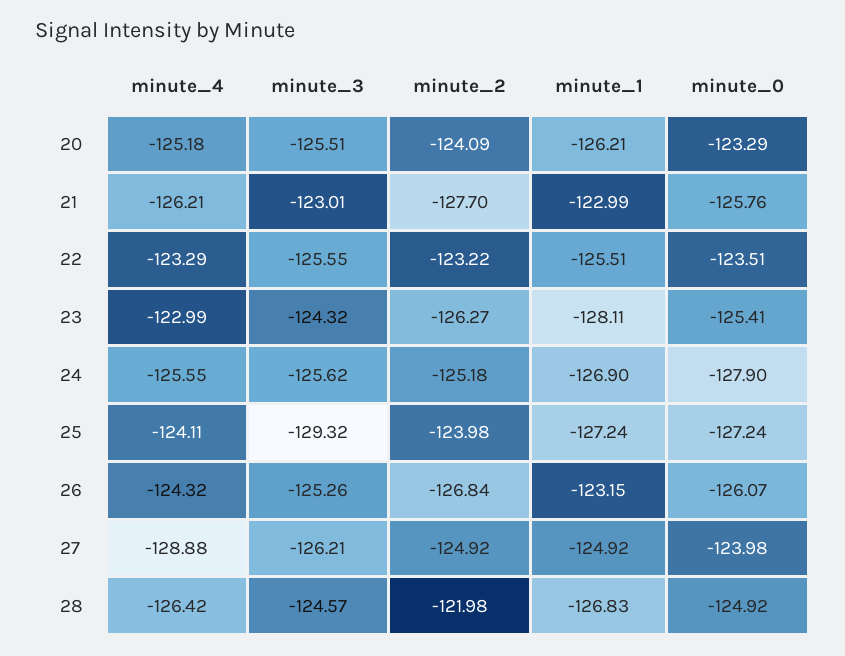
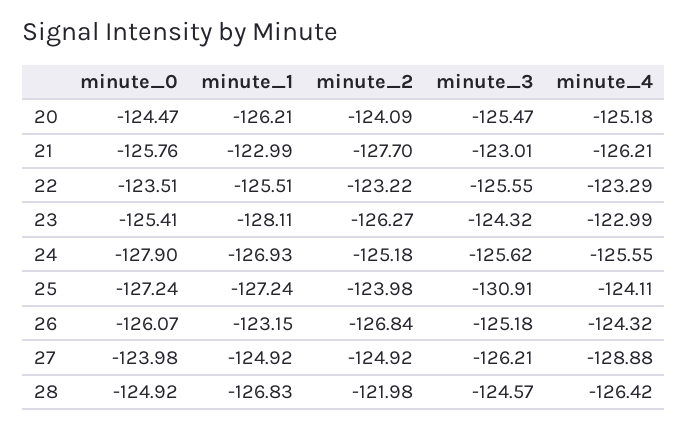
  {
    "minute_4": {
      "20": -125.18,
      "21": -126.21,
      "22": -123.29,
      "23": -122.99,
      "24": -125.55,
      "25": -124.11,
      "26": -124.32,
      "27": -128.88,
      "28": -126.42
    },
    "minute_3": {
-     "20": -125.51,
+     "20": -125.47,
      "21": -123.01,
      "22": -125.55,
      "23": -124.32,
      "24": -125.62,
-     "25": -129.32,
+     "25": -130.91,
-     "26": -125.26,
+     "26": -125.18,
      "27": -126.21,
      "28": -124.57
    },
    "minute_2": {
      "20": -124.09,
      "21": -127.7,
      "22": -123.22,
      "23": -126.27,
      "24": -125.18,
      "25": -123.98,
      "26": -126.84,
      "27": -124.92,
      "28": -121.98
    },
    "minute_1": {
      "20": -126.21,
      "21": -122.99,
      "22": -125.51,
      "23": -128.11,
-     "24": -126.9,
+     "24": -126.93,
      "25": -127.24,
      "26": -123.15,
      "27": -124.92,
      "28": -126.83
    },
    "minute_0": {
-     "20": -123.29,
+     "20": -124.47,
      "21": -125.76,
      "22": -123.51,
      "23": -125.41,
      "24": -127.9,
      "25": -127.24,
      "26": -126.07,
      "27": -123.98,
      "28": -124.92
    }
  }

